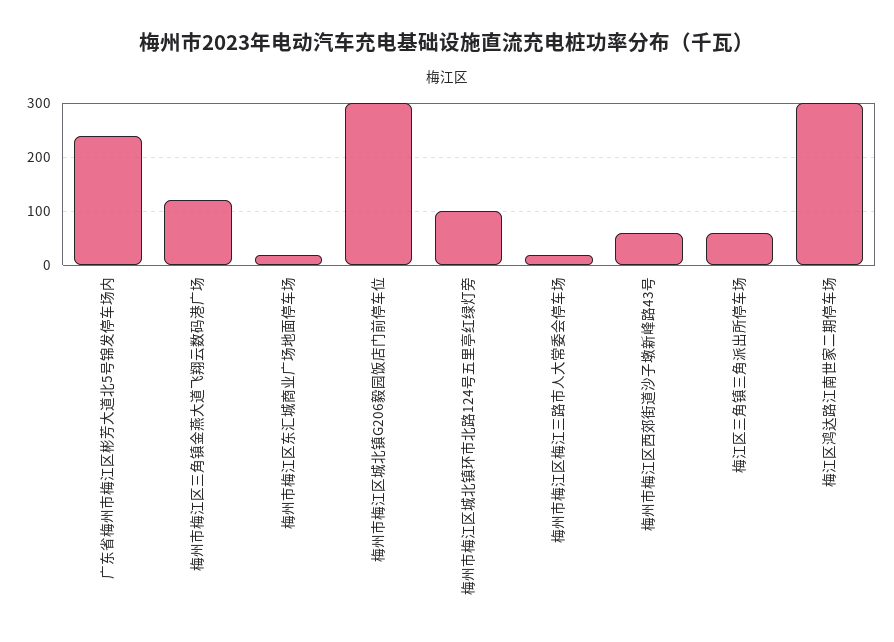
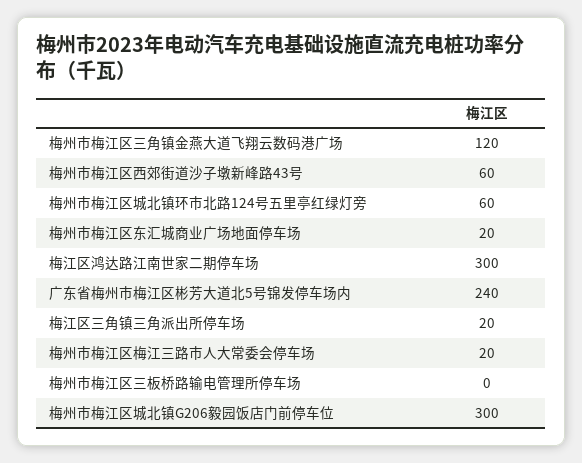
  {
    "广东省梅州市梅江区彬芳大道北5号锦发停车场内": 240,
    "梅州市梅江区三角镇金燕大道飞翔云数码港广场": 120,
    "梅州市梅江区东汇城商业广场地面停车场": 20,
    "梅州市梅江区城北镇G206毅园饭店门前停车位": 300,
-   "梅州市梅江区城北镇环市北路124号五里亭红绿灯旁": 100,
+   "梅州市梅江区城北镇环市北路124号五里亭红绿灯旁": 60,
    "梅州市梅江区梅江三路市人大常委会停车场": 20,
    "梅州市梅江区西郊街道沙子墩新峰路43号": 60,
-   "梅江区三角镇三角派出所停车场": 60,
+   "梅江区三角镇三角派出所停车场": 20,
-   "梅江区鸿达路江南世家二期停车场": 300
+   "梅江区鸿达路江南世家二期停车场": 300,
+   "梅州市梅江区三板桥路输电管理所停车场": 0
  }

